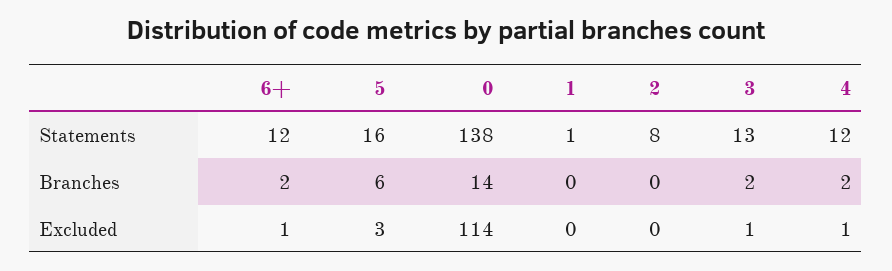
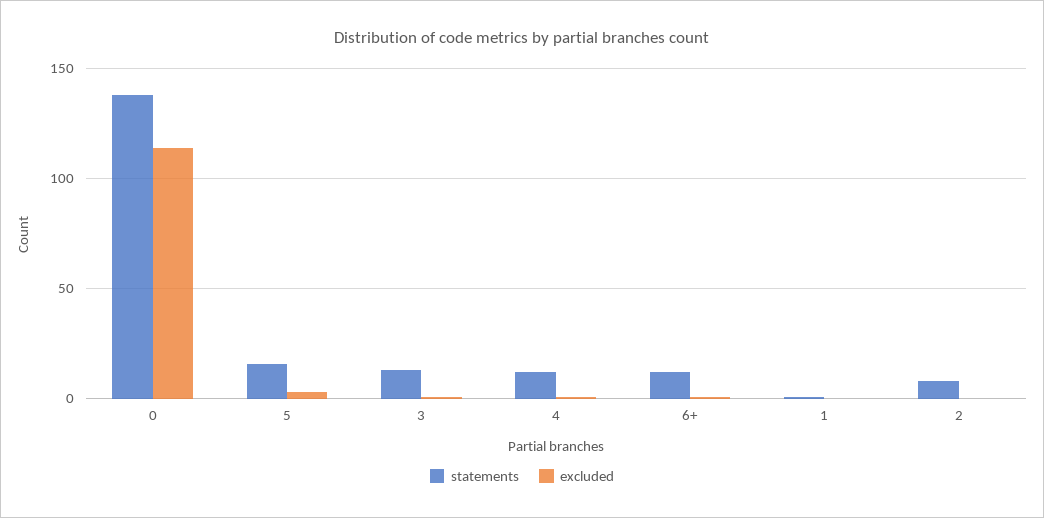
  {
    "Statements": {
      "6+": 12,
      "5": 16,
      "0": 138,
      "1": 1,
      "2": 8,
      "3": 13,
      "4": 12
    },
-   "Branches": {
-     "6+": 2,
-     "5": 6,
-     "0": 14,
-     "1": 0,
-     "2": 0,
-     "3": 2,
-     "4": 2
-   },
    "Excluded": {
      "6+": 1,
      "5": 3,
      "0": 114,
      "1": 0,
      "2": 0,
      "3": 1,
      "4": 1
    }
  }

